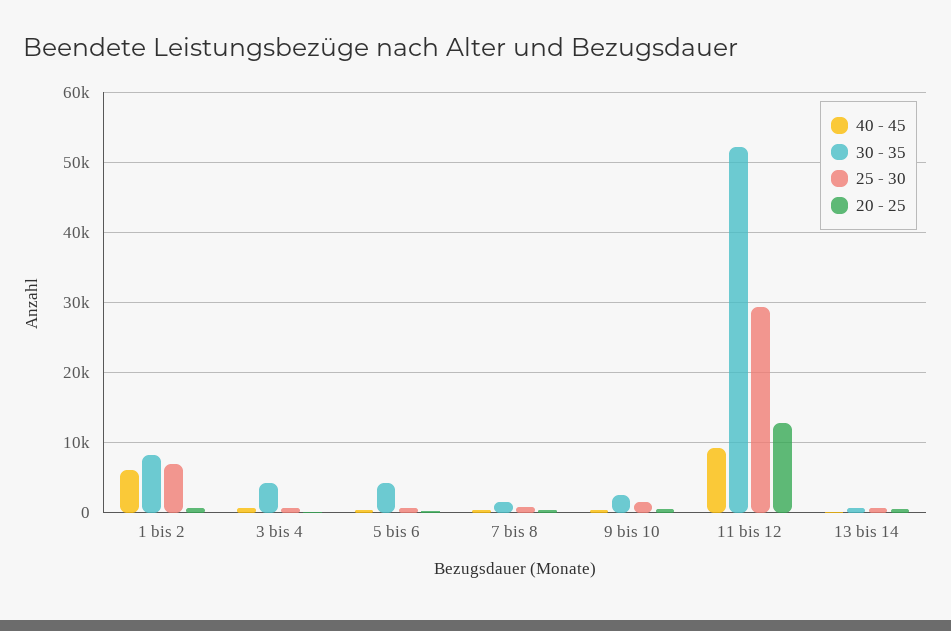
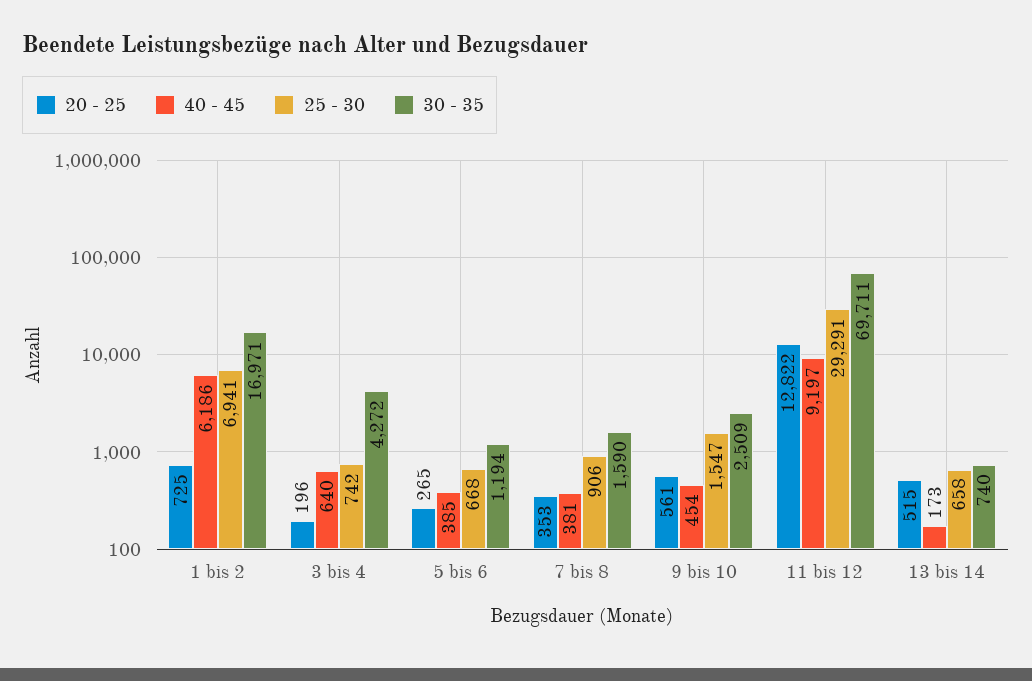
  {
    "40 - 45": {
      "1 bis 2": 6186,
      "3 bis 4": 640,
      "5 bis 6": 385,
      "7 bis 8": 381,
      "9 bis 10": 454,
      "11 bis 12": 9197,
      "13 bis 14": 173
    },
    "30 - 35": {
-     "1 bis 2": 8000,
+     "1 bis 2": 16971,
      "3 bis 4": 4272,
-     "5 bis 6": 4000,
+     "5 bis 6": 1194,
      "7 bis 8": 1590,
      "9 bis 10": 2509,
-     "11 bis 12": 52000,
+     "11 bis 12": 69711,
      "13 bis 14": 740
    },
    "25 - 30": {
      "1 bis 2": 6941,
      "3 bis 4": 742,
      "5 bis 6": 668,
      "7 bis 8": 906,
      "9 bis 10": 1547,
      "11 bis 12": 29291,
      "13 bis 14": 658
    },
    "20 - 25": {
      "1 bis 2": 725,
      "3 bis 4": 196,
      "5 bis 6": 265,
      "7 bis 8": 353,
      "9 bis 10": 561,
      "11 bis 12": 12822,
      "13 bis 14": 515
    }
  }

